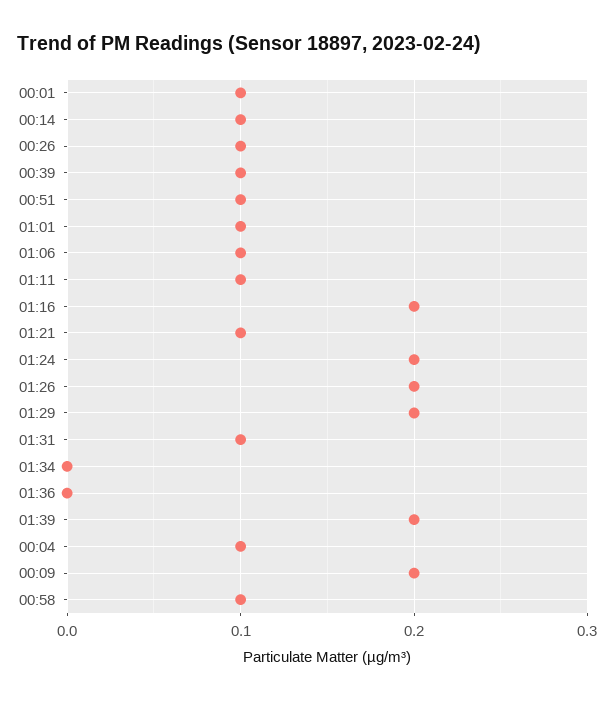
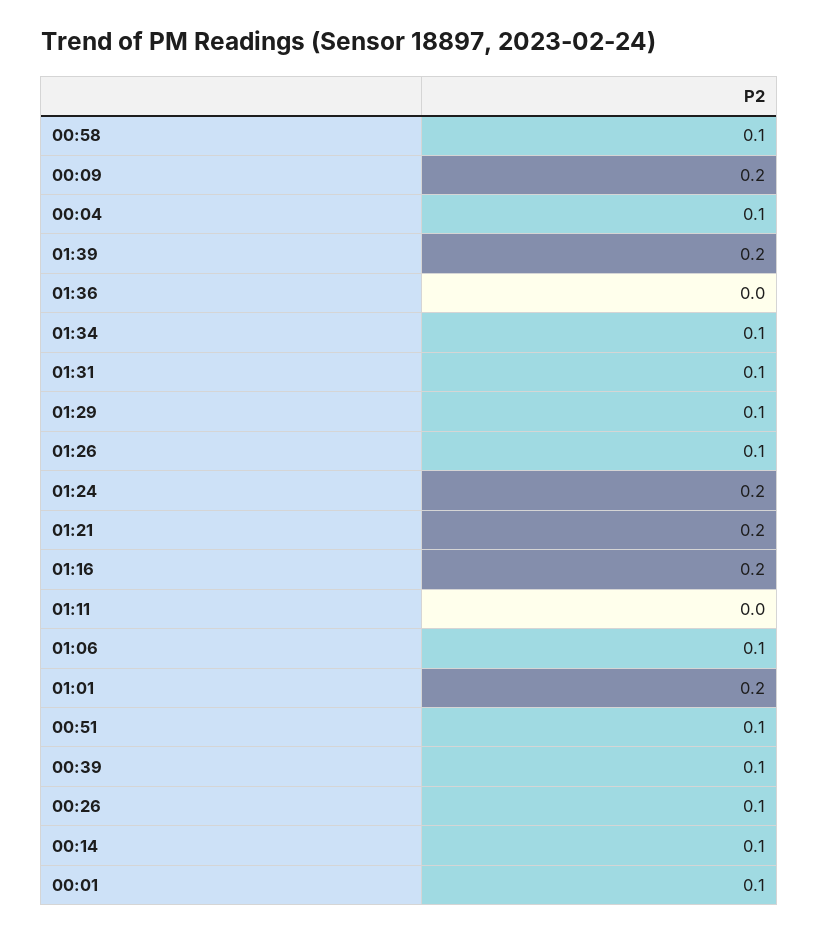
  {
    "00:01": 0.1,
    "00:14": 0.1,
    "00:26": 0.1,
    "00:39": 0.1,
    "00:51": 0.1,
-   "01:01": 0.1,
+   "01:01": 0.2,
    "01:06": 0.1,
-   "01:11": 0.1,
+   "01:11": 0,
    "01:16": 0.2,
-   "01:21": 0.1,
+   "01:21": 0.2,
    "01:24": 0.2,
-   "01:26": 0.2,
+   "01:26": 0.1,
-   "01:29": 0.2,
+   "01:29": 0.1,
    "01:31": 0.1,
-   "01:34": 0,
+   "01:34": 0.1,
    "01:36": 0,
    "01:39": 0.2,
    "00:04": 0.1,
    "00:09": 0.2,
    "00:58": 0.1
  }

